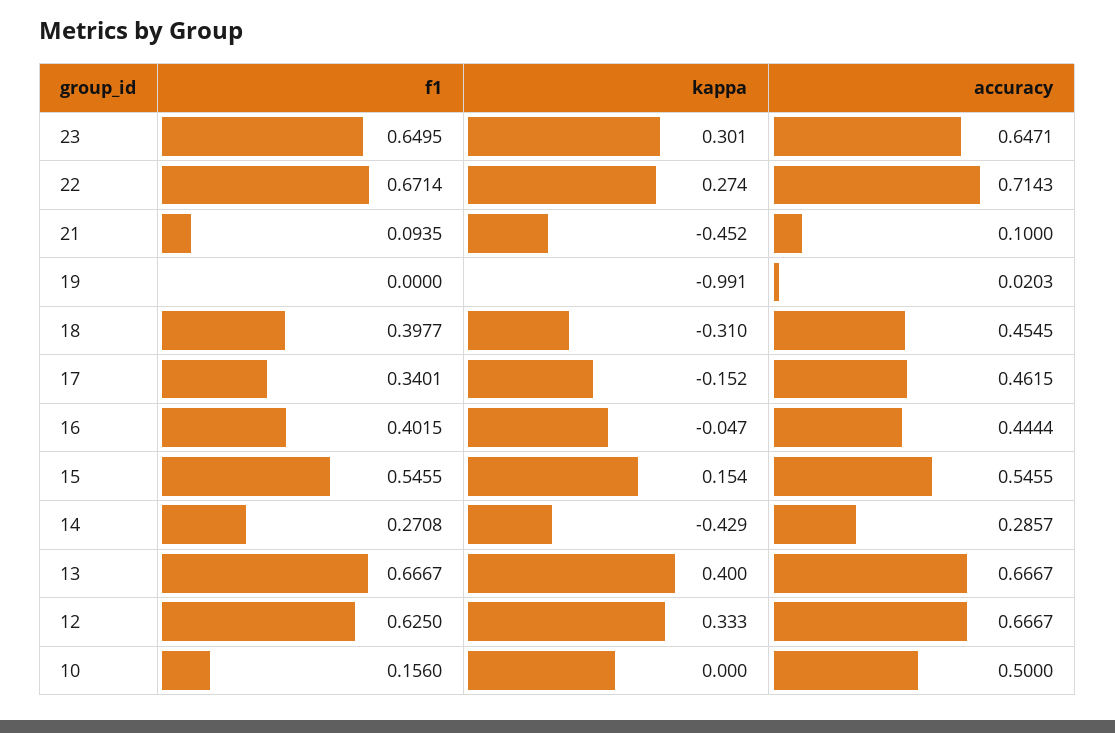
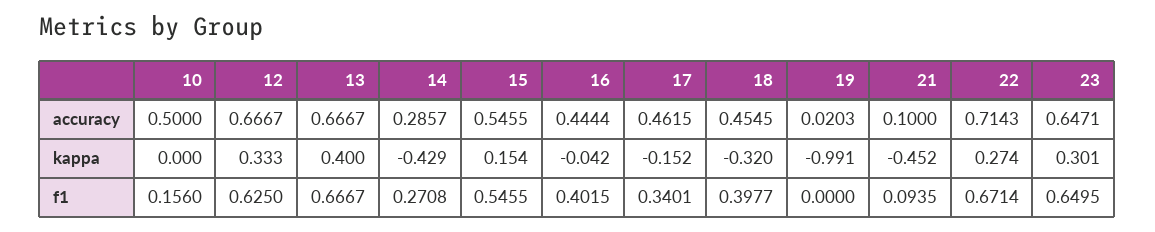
  {
    "f1": {
      "23": 0.6495,
      "22": 0.6714,
      "21": 0.0935,
      "19": 0,
      "18": 0.3977,
      "17": 0.3401,
      "16": 0.4015,
      "15": 0.5455,
      "14": 0.2708,
      "13": 0.6667,
      "12": 0.625,
      "10": 0.156
    },
    "kappa": {
      "23": 0.301,
      "22": 0.274,
      "21": -0.452,
      "19": -0.991,
-     "18": -0.31,
+     "18": -0.32,
      "17": -0.152,
-     "16": -0.047,
+     "16": -0.042,
      "15": 0.154,
      "14": -0.429,
      "13": 0.4,
      "12": 0.333,
      "10": 0
    },
    "accuracy": {
      "23": 0.6471,
      "22": 0.7143,
      "21": 0.1,
      "19": 0.0203,
      "18": 0.4545,
      "17": 0.4615,
      "16": 0.4444,
      "15": 0.5455,
      "14": 0.2857,
      "13": 0.6667,
      "12": 0.6667,
      "10": 0.5
    }
  }

